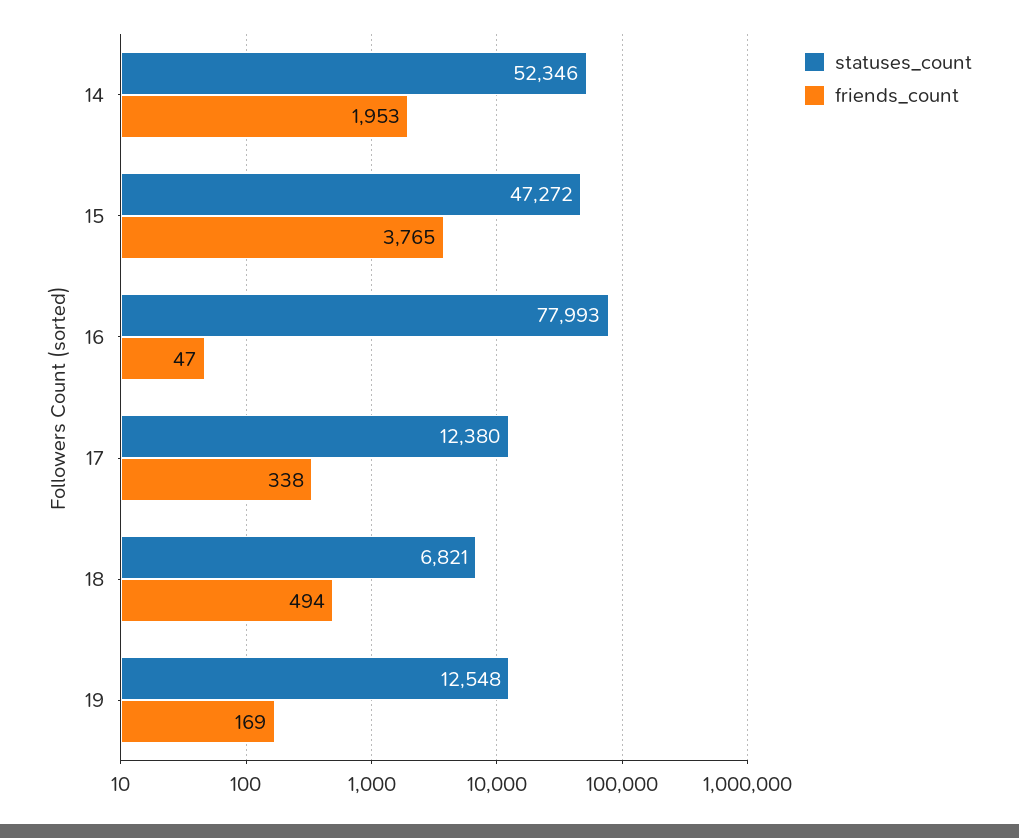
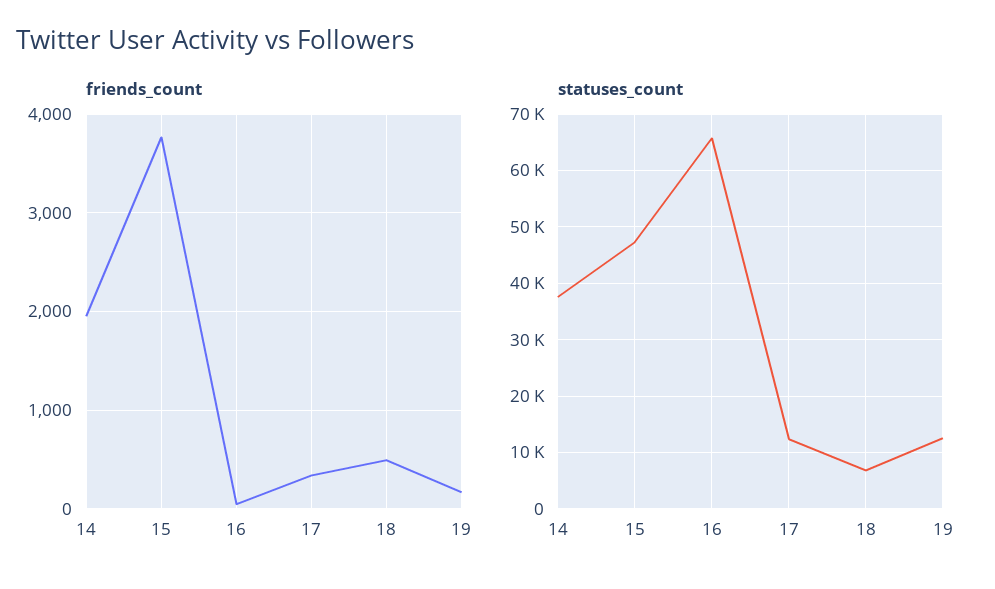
  {
    "statuses_count": {
-     "14": 52346,
+     "14": 38000,
      "15": 47272,
-     "16": 77993,
+     "16": 66000,
      "17": 12380,
      "18": 6821,
      "19": 12548
    },
    "friends_count": {
      "14": 1953,
      "15": 3765,
      "16": 47,
      "17": 338,
      "18": 494,
      "19": 169
    }
  }

